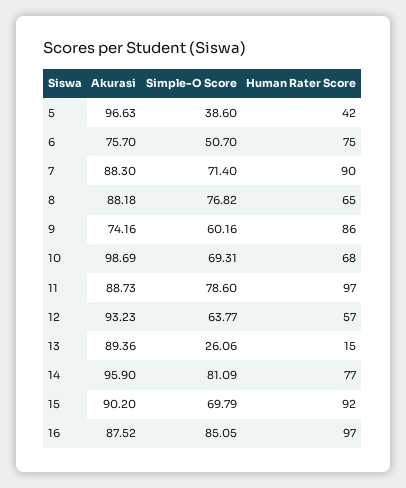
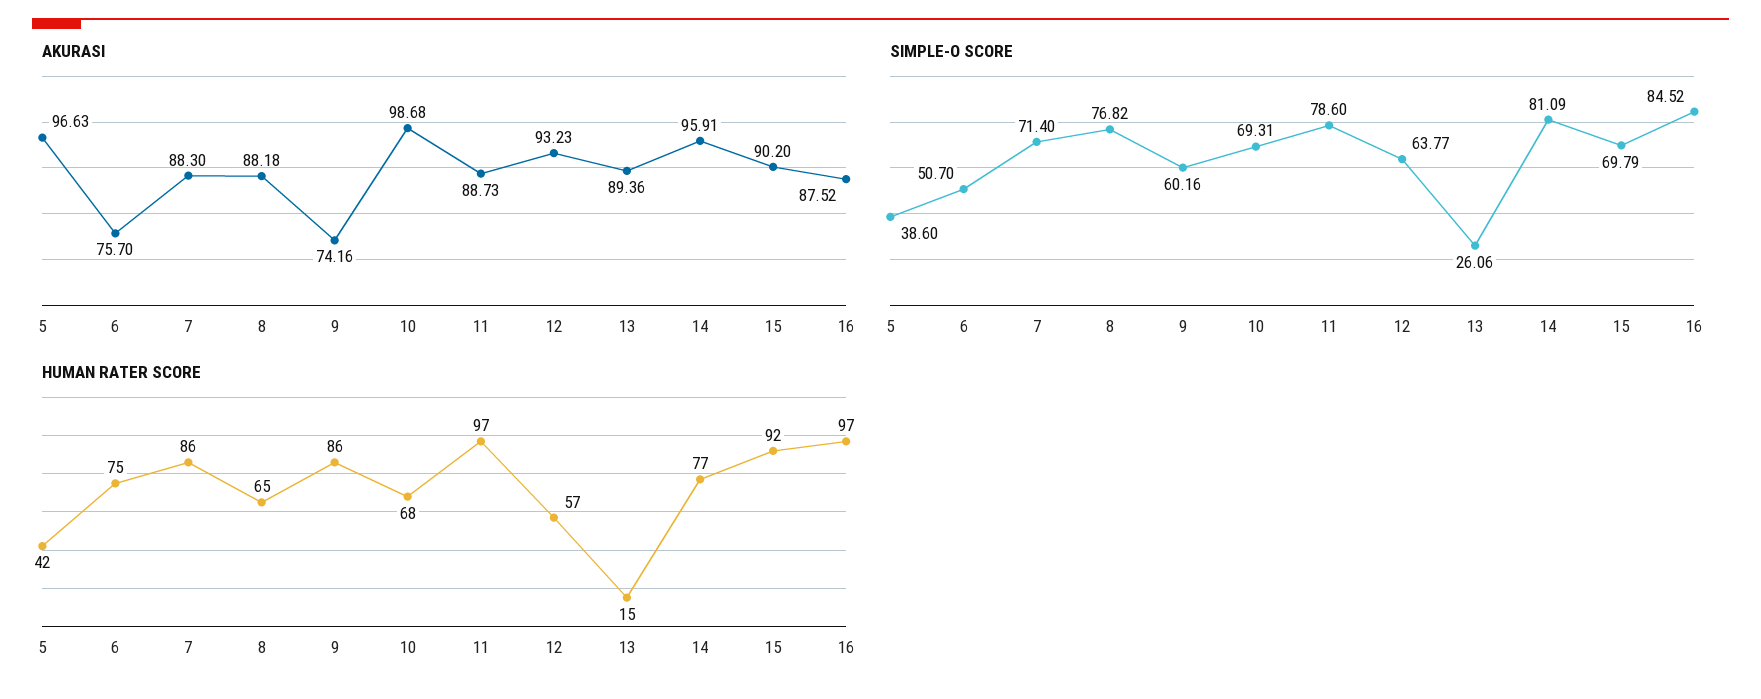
  {
    "Akurasi": {
      "5": 96.63,
      "6": 75.7,
      "7": 88.3,
      "8": 88.18,
      "9": 74.16,
-     "10": 98.69,
+     "10": 98.68,
      "11": 88.73,
      "12": 93.23,
      "13": 89.36,
-     "14": 95.9,
+     "14": 95.91,
      "15": 90.2,
      "16": 87.52
    },
    "Simple-O Score": {
      "5": 38.6,
      "6": 50.7,
      "7": 71.4,
      "8": 76.82,
      "9": 60.16,
      "10": 69.31,
      "11": 78.6,
      "12": 63.77,
      "13": 26.06,
      "14": 81.09,
      "15": 69.79,
-     "16": 85.05
+     "16": 84.52
    },
    "Human Rater Score": {
      "5": 42,
      "6": 75,
-     "7": 90,
+     "7": 86,
      "8": 65,
      "9": 86,
      "10": 68,
      "11": 97,
      "12": 57,
      "13": 15,
      "14": 77,
      "15": 92,
      "16": 97
    }
  }

